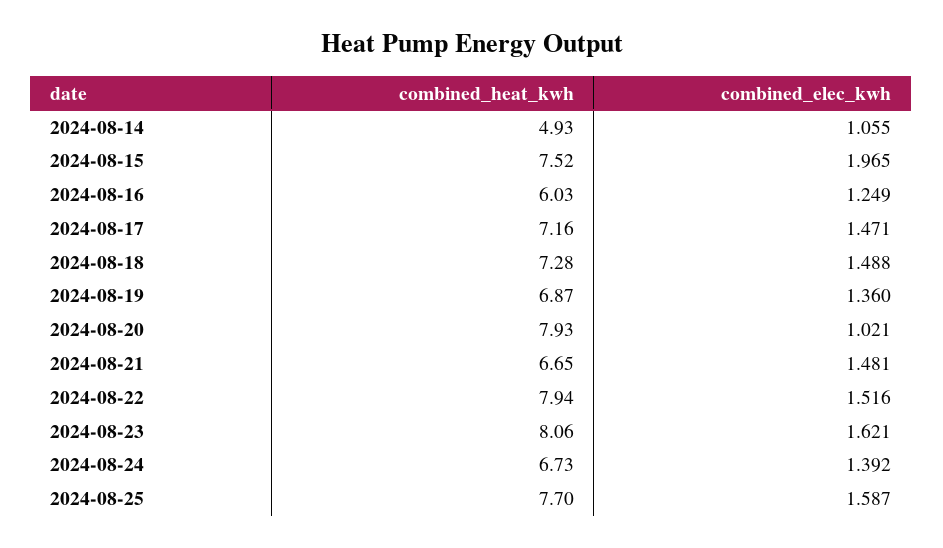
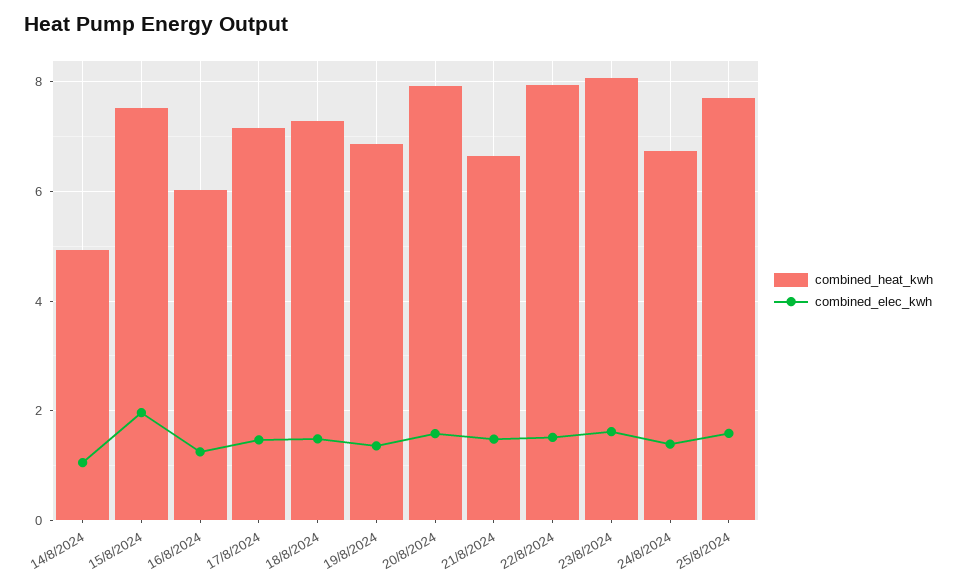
  {
    "combined_heat_kwh": {
      "2024-08-14": 4.93,
      "2024-08-15": 7.52,
      "2024-08-16": 6.03,
      "2024-08-17": 7.16,
      "2024-08-18": 7.28,
      "2024-08-19": 6.87,
      "2024-08-20": 7.93,
      "2024-08-21": 6.65,
      "2024-08-22": 7.94,
      "2024-08-23": 8.06,
      "2024-08-24": 6.73,
      "2024-08-25": 7.7
    },
    "combined_elec_kwh": {
      "2024-08-14": 1.055,
      "2024-08-15": 1.965,
      "2024-08-16": 1.249,
      "2024-08-17": 1.471,
      "2024-08-18": 1.488,
      "2024-08-19": 1.36,
-     "2024-08-20": 1.021,
+     "2024-08-20": 1.6,
      "2024-08-21": 1.481,
      "2024-08-22": 1.516,
      "2024-08-23": 1.621,
      "2024-08-24": 1.392,
      "2024-08-25": 1.587
    }
  }

